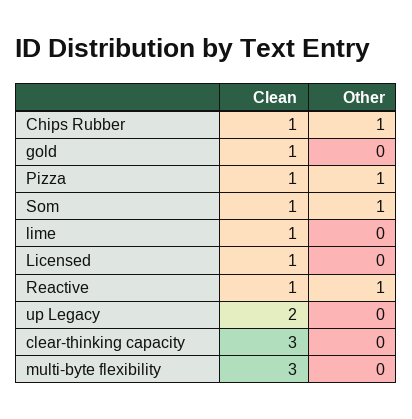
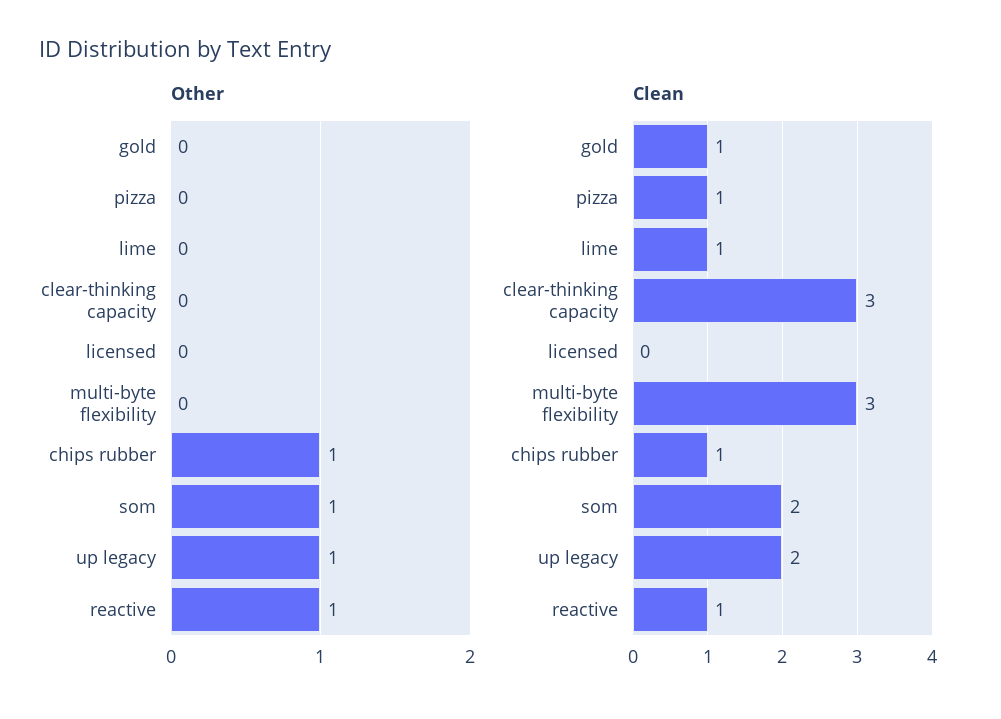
  {
    "Clean": {
      "Chips Rubber": 1,
      "gold": 1,
      "Pizza": 1,
-     "Som": 1,
+     "Som": 2,
      "lime": 1,
-     "Licensed": 1,
+     "Licensed": 0,
      "Reactive": 1,
      "up Legacy": 2,
      "clear-thinking capacity": 3,
      "multi-byte flexibility": 3
    },
    "Other": {
      "Chips Rubber": 1,
      "gold": 0,
-     "Pizza": 1,
+     "Pizza": 0,
      "Som": 1,
      "lime": 0,
      "Licensed": 0,
      "Reactive": 1,
-     "up Legacy": 0,
+     "up Legacy": 1,
      "clear-thinking capacity": 0,
      "multi-byte flexibility": 0
    }
  }

